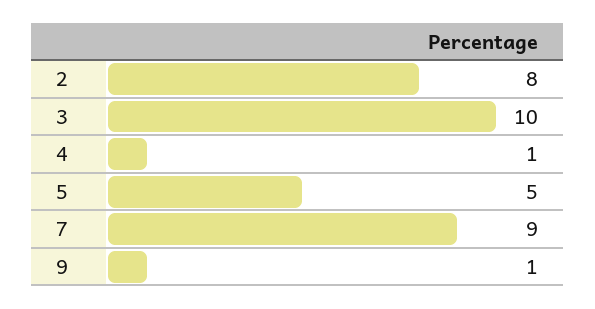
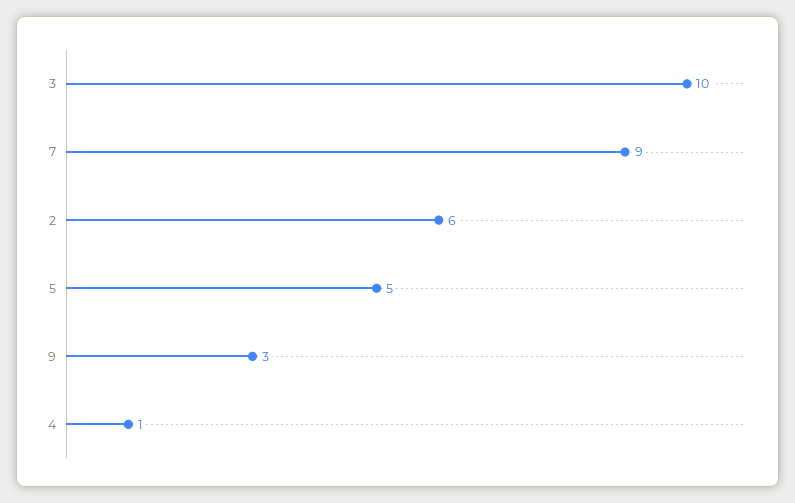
  {
-   "2": 8,
+   "2": 6,
    "3": 10,
    "4": 1,
    "5": 5,
    "7": 9,
-   "9": 1
+   "9": 3
  }

